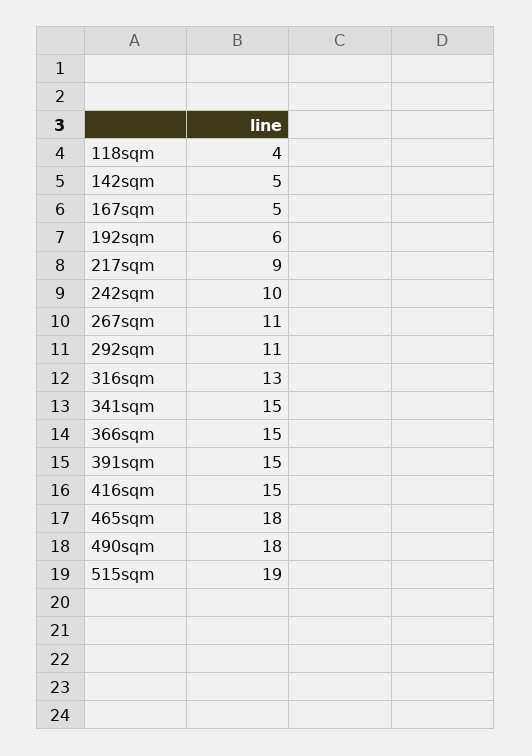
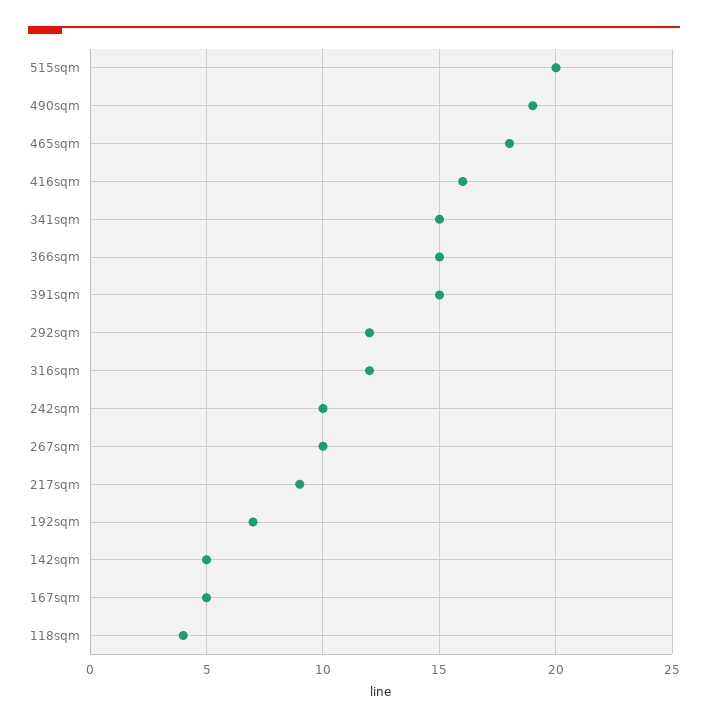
  {
    "118sqm": 4,
    "142sqm": 5,
    "167sqm": 5,
-   "192sqm": 6,
+   "192sqm": 7,
    "217sqm": 9,
    "242sqm": 10,
-   "267sqm": 11,
+   "267sqm": 10,
-   "292sqm": 11,
+   "292sqm": 12,
-   "316sqm": 13,
+   "316sqm": 12,
    "341sqm": 15,
    "366sqm": 15,
    "391sqm": 15,
-   "416sqm": 15,
+   "416sqm": 16,
    "465sqm": 18,
-   "490sqm": 18,
+   "490sqm": 19,
-   "515sqm": 19
+   "515sqm": 20
  }

